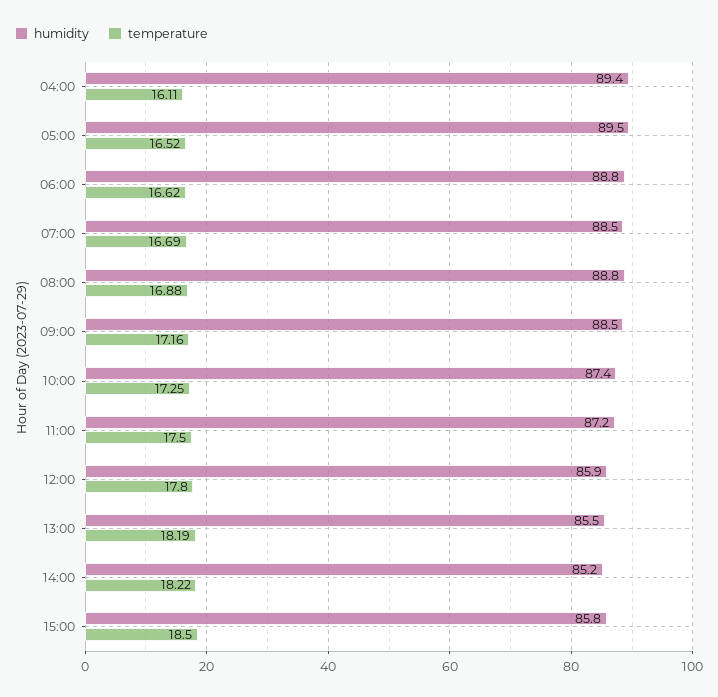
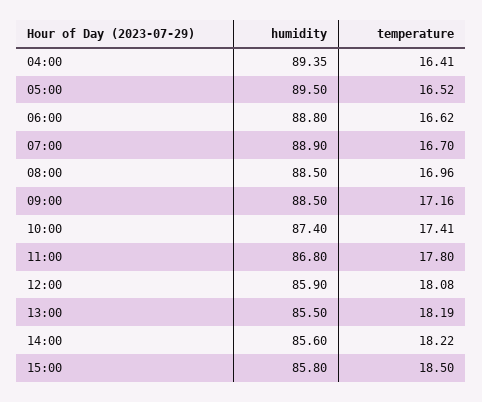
  {
    "humidity": {
      "04:00": 89.35,
      "05:00": 89.5,
      "06:00": 88.8,
-     "07:00": 88.5,
+     "07:00": 88.9,
-     "08:00": 88.8,
+     "08:00": 88.5,
      "09:00": 88.5,
      "10:00": 87.4,
-     "11:00": 87.2,
+     "11:00": 86.8,
      "12:00": 85.9,
      "13:00": 85.5,
-     "14:00": 85.2,
+     "14:00": 85.6,
      "15:00": 85.8
    },
    "temperature": {
-     "04:00": 16.11,
+     "04:00": 16.41,
      "05:00": 16.52,
      "06:00": 16.62,
-     "07:00": 16.69,
+     "07:00": 16.7,
-     "08:00": 16.88,
+     "08:00": 16.96,
      "09:00": 17.16,
-     "10:00": 17.25,
+     "10:00": 17.41,
-     "11:00": 17.5,
+     "11:00": 17.8,
-     "12:00": 17.8,
+     "12:00": 18.08,
      "13:00": 18.19,
      "14:00": 18.22,
      "15:00": 18.5
    }
  }

